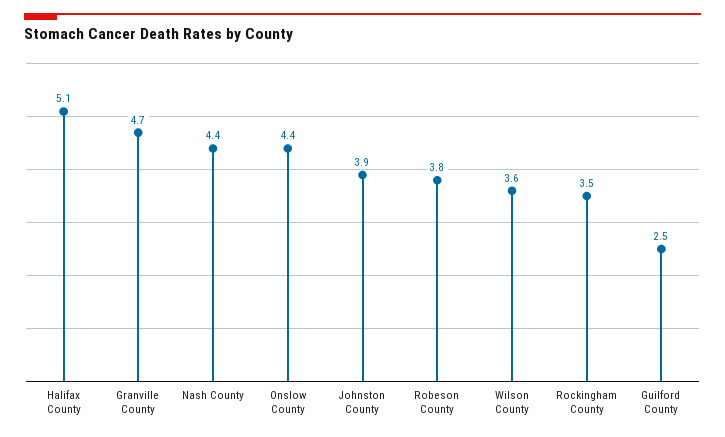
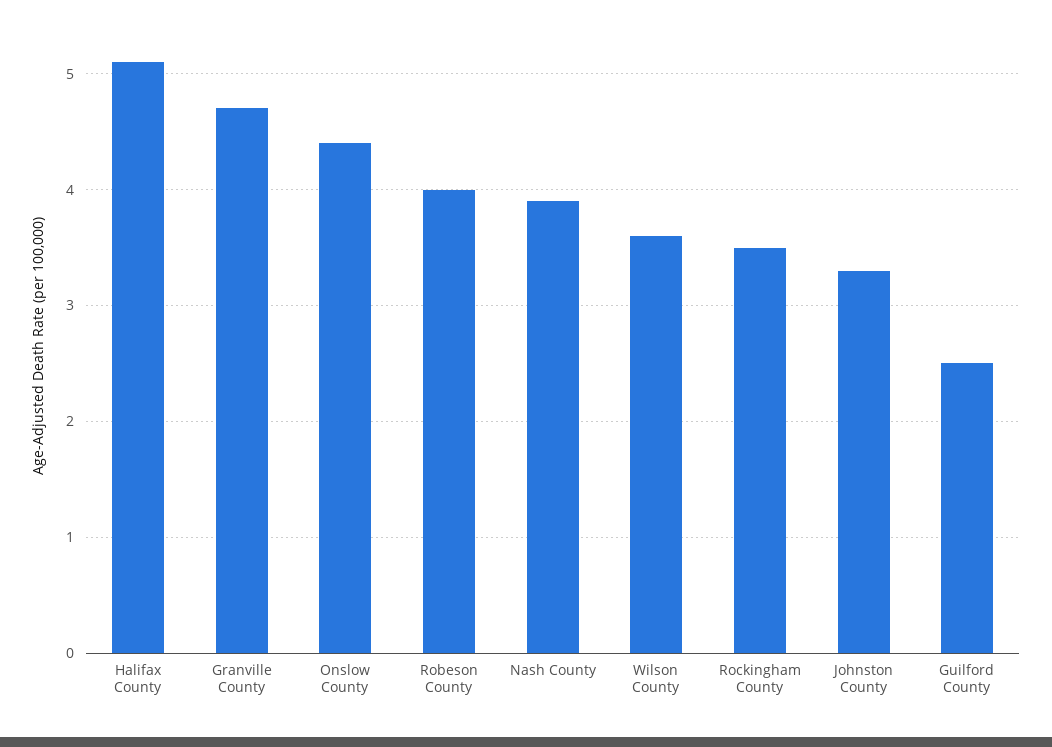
  {
    "Halifax County": 5.1,
    "Granville County": 4.7,
-   "Nash County": 4.4,
+   "Nash County": 3.9,
    "Onslow County": 4.4,
-   "Johnston County": 3.9,
+   "Johnston County": 3.3,
-   "Robeson County": 3.8,
+   "Robeson County": 4,
    "Wilson County": 3.6,
    "Rockingham County": 3.5,
    "Guilford County": 2.5
  }

